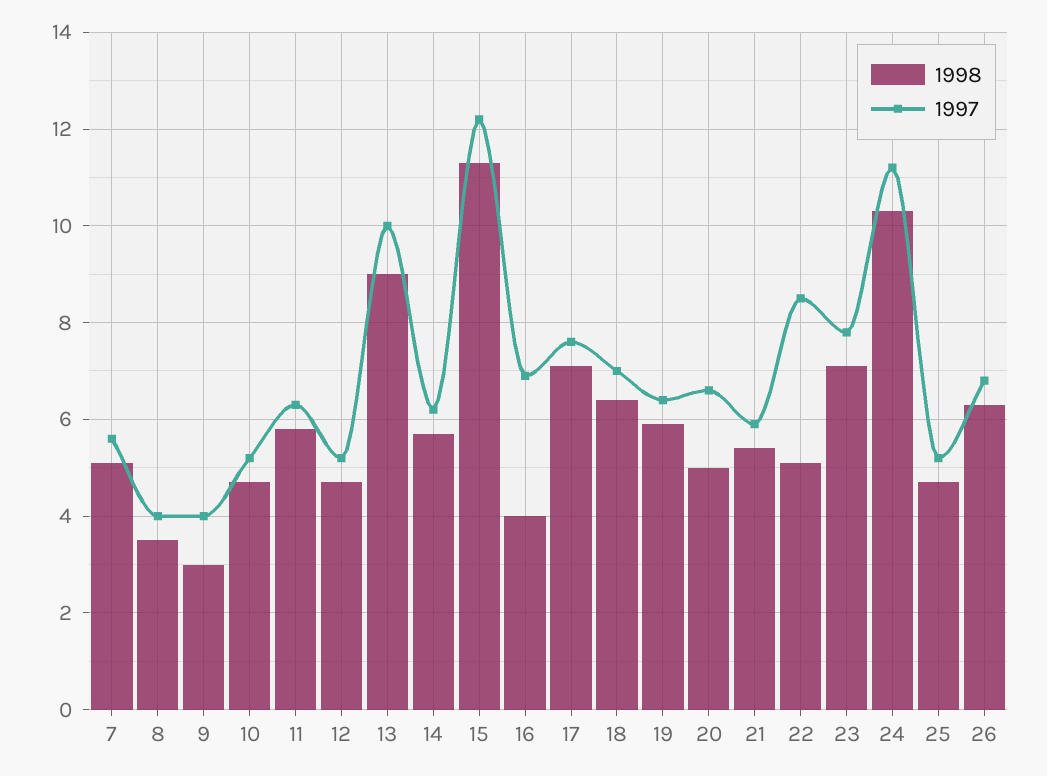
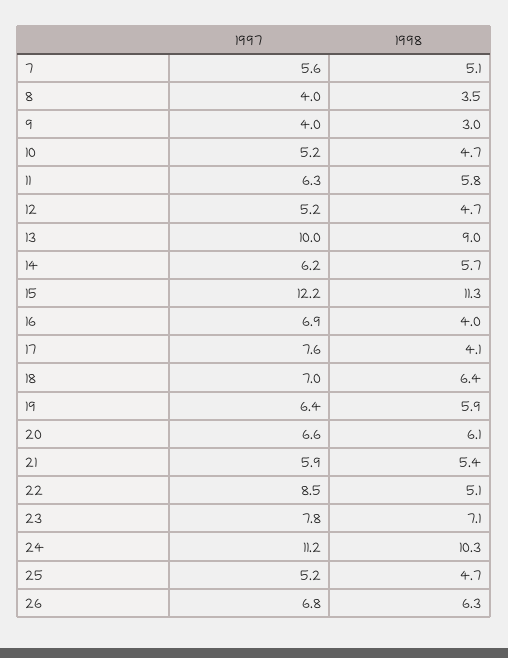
  {
    "1998": {
      "7": 5.1,
      "8": 3.5,
      "9": 3,
      "10": 4.7,
      "11": 5.8,
      "12": 4.7,
      "13": 9,
      "14": 5.7,
      "15": 11.3,
      "16": 4,
-     "17": 7,
+     "17": 4.1,
      "18": 6.4,
      "19": 5.9,
-     "20": 5,
+     "20": 6.1,
      "21": 5.4,
      "22": 5.1,
      "23": 7.1,
      "24": 10.3,
      "25": 4.7,
      "26": 6.3
    },
    "1997": {
      "7": 5.6,
      "8": 4,
      "9": 4,
      "10": 5.2,
      "11": 6.3,
      "12": 5.2,
      "13": 10,
      "14": 6.2,
      "15": 12.2,
      "16": 6.9,
      "17": 7.6,
      "18": 7,
      "19": 6.4,
      "20": 6.6,
      "21": 5.9,
      "22": 8.5,
      "23": 7.8,
      "24": 11.2,
      "25": 5.2,
      "26": 6.8
    }
  }

